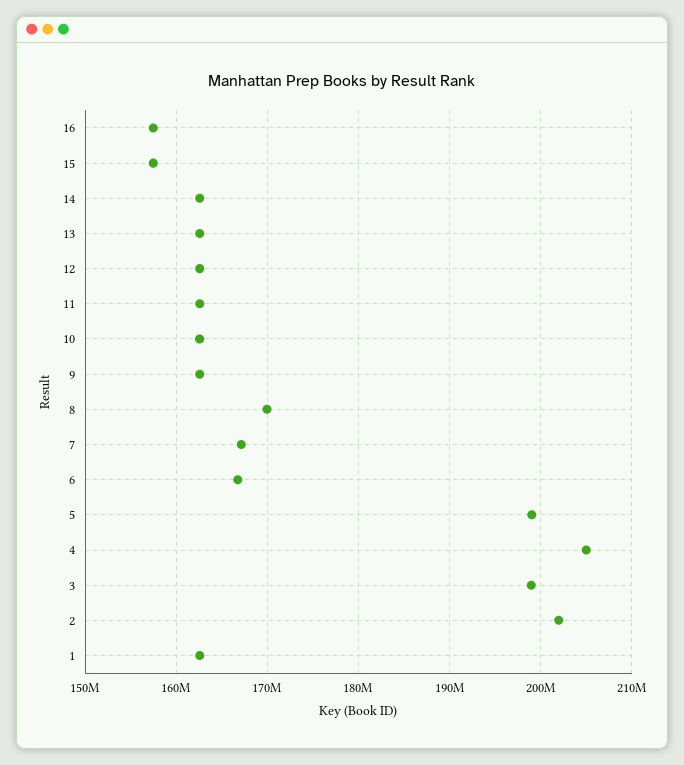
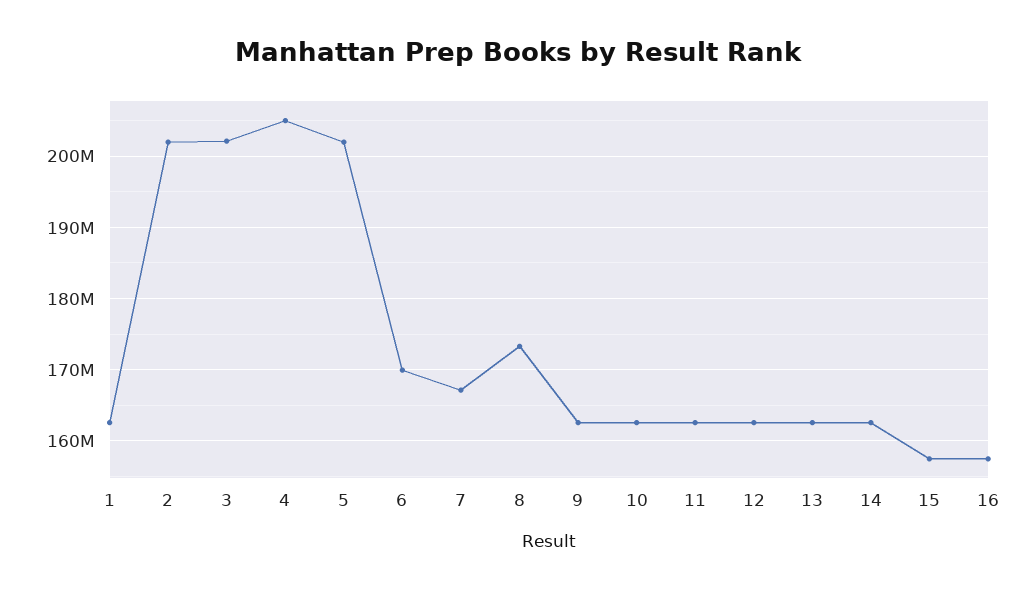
  {
    "16": 157000000,
    "15": 157000000,
    "14": 163000000,
    "13": 163000000,
    "12": 163000000,
    "11": 163000000,
    "10": 163000000,
    "9": 163000000,
-   "8": 170000000,
+   "8": 173000000,
    "7": 167000000,
-   "6": 167000000,
+   "6": 170000000,
-   "5": 199000000,
+   "5": 202000000,
    "4": 205000000,
-   "3": 199000000,
+   "3": 202000000,
    "2": 202000000,
    "1": 163000000
  }

